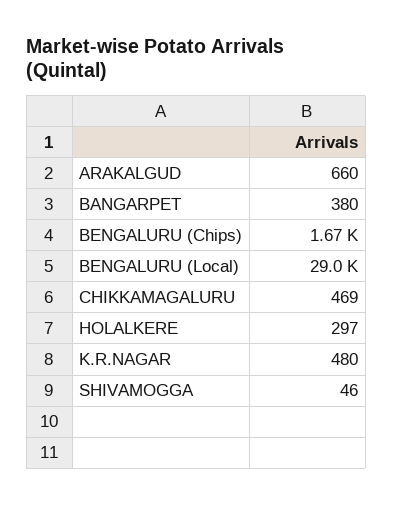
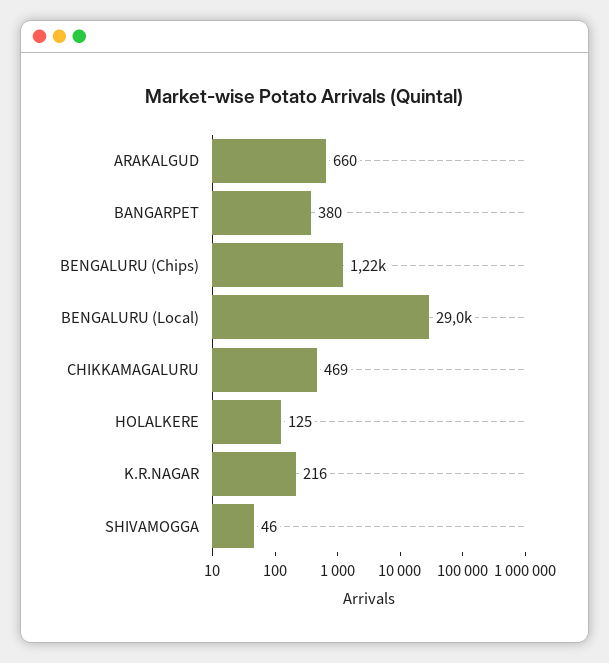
  {
    "ARAKALGUD": 660,
    "BANGARPET": 380,
-   "BENGALURU (Chips)": 1670,
+   "BENGALURU (Chips)": 1220,
    "BENGALURU (Local)": 29000,
    "CHIKKAMAGALURU": 469,
-   "HOLALKERE": 297,
+   "HOLALKERE": 125,
-   "K.R.NAGAR": 480,
+   "K.R.NAGAR": 216,
    "SHIVAMOGGA": 46
  }

